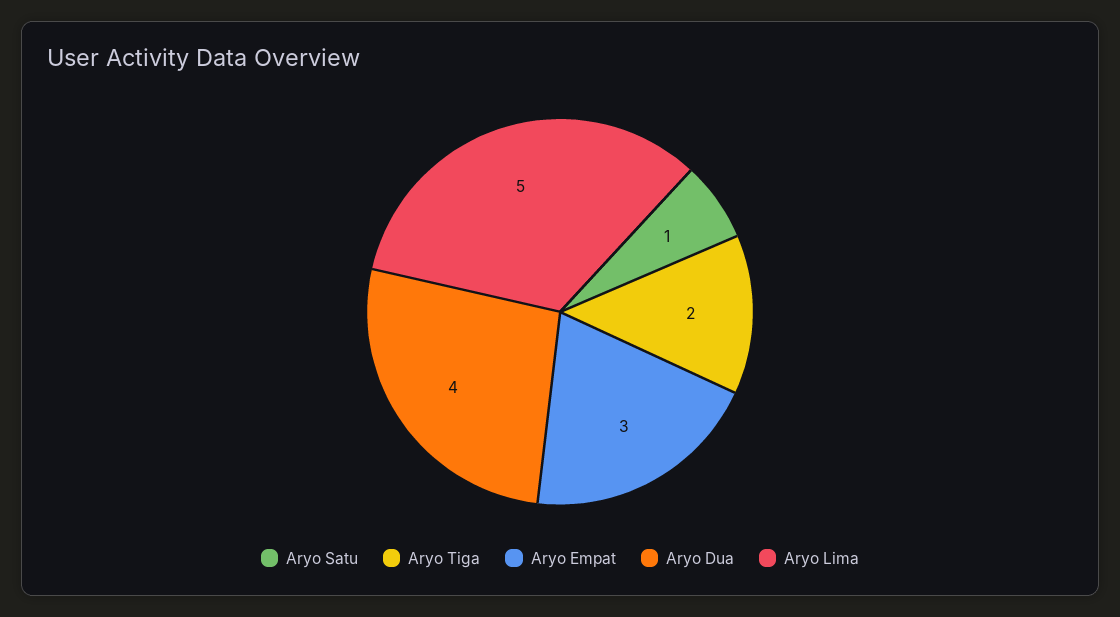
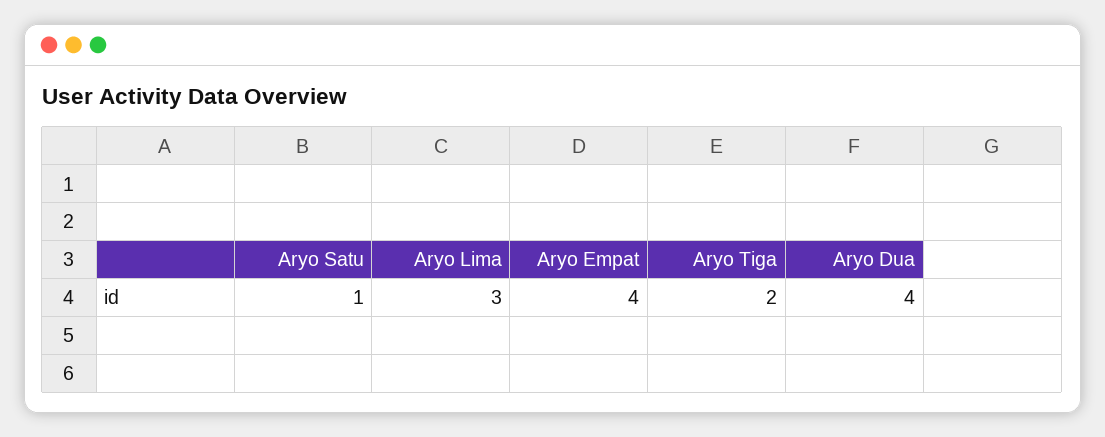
  {
    "Aryo Satu": 1,
    "Aryo Tiga": 2,
-   "Aryo Empat": 3,
+   "Aryo Empat": 4,
    "Aryo Dua": 4,
-   "Aryo Lima": 5
+   "Aryo Lima": 3
  }

